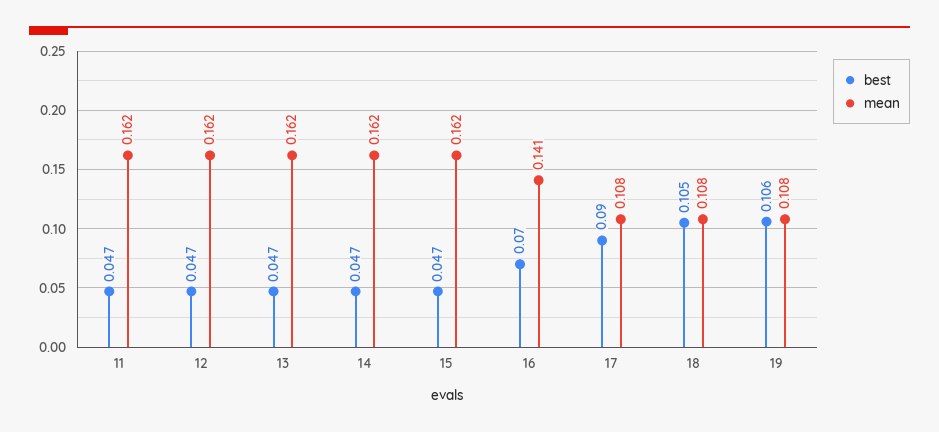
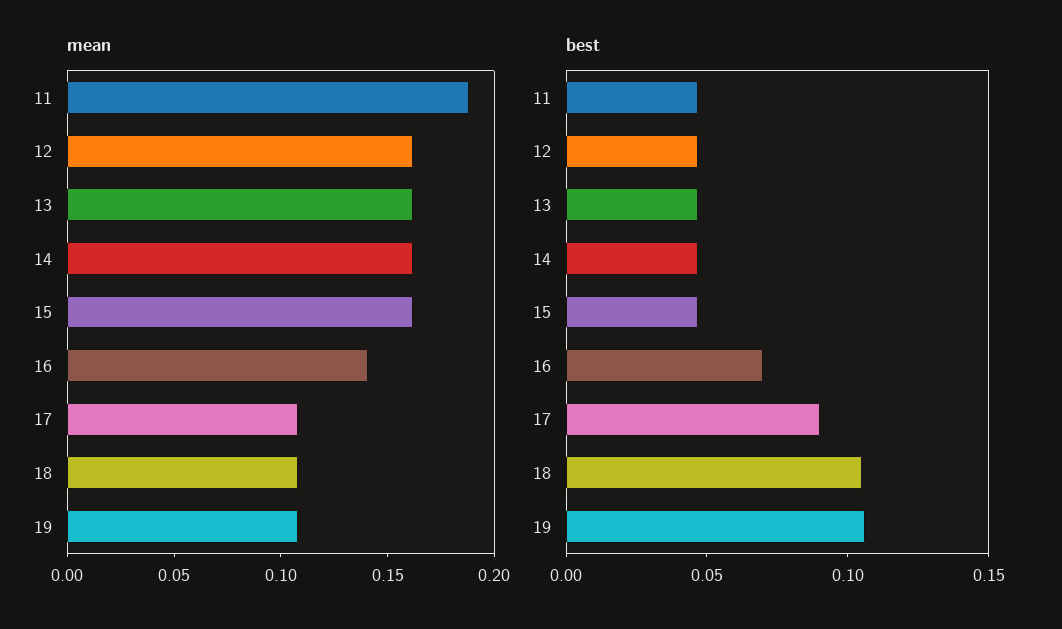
  {
    "best": {
      "11": 0.047,
      "12": 0.047,
      "13": 0.047,
      "14": 0.047,
      "15": 0.047,
      "16": 0.07,
      "17": 0.09,
      "18": 0.105,
      "19": 0.106
    },
    "mean": {
-     "11": 0.162,
+     "11": 0.19,
      "12": 0.162,
      "13": 0.162,
      "14": 0.162,
      "15": 0.162,
      "16": 0.141,
      "17": 0.108,
      "18": 0.108,
      "19": 0.108
    }
  }

